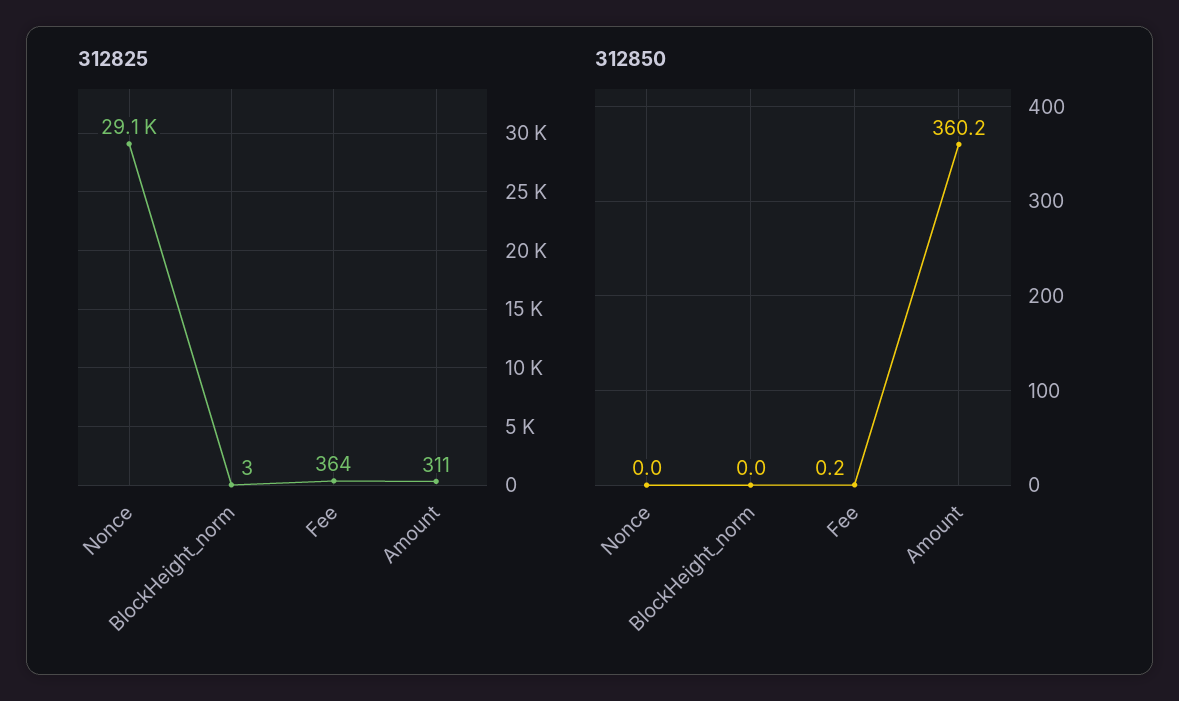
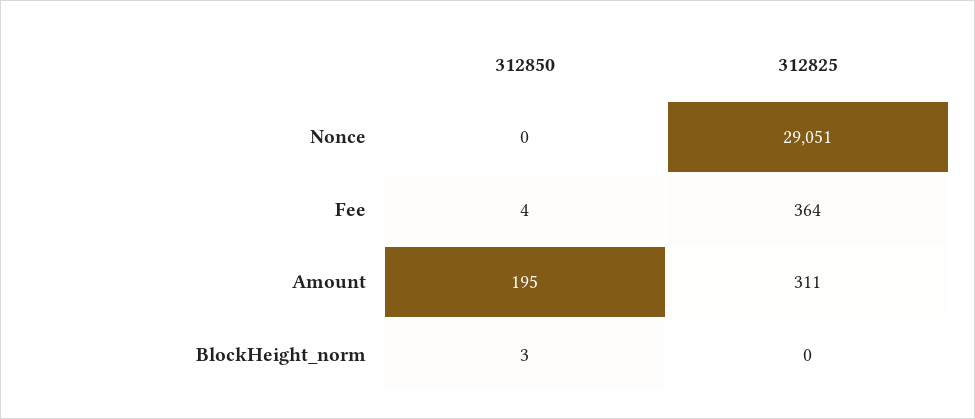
  {
    "312825": {
      "Nonce": 29051,
-     "BlockHeight_norm": 3,
+     "BlockHeight_norm": 0,
      "Fee": 364,
      "Amount": 311
    },
    "312850": {
      "Nonce": 0,
-     "BlockHeight_norm": 0,
+     "BlockHeight_norm": 3,
-     "Fee": 0.2,
+     "Fee": 4,
-     "Amount": 360.2
+     "Amount": 195
    }
  }

